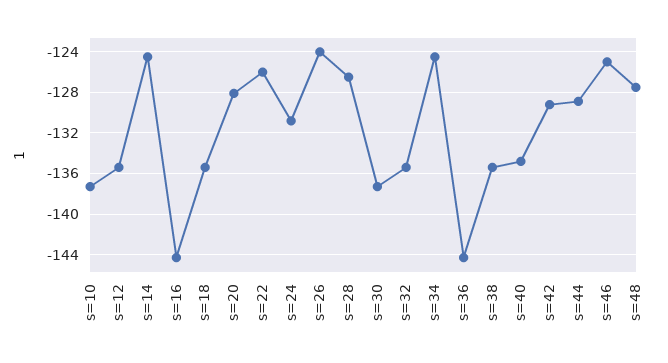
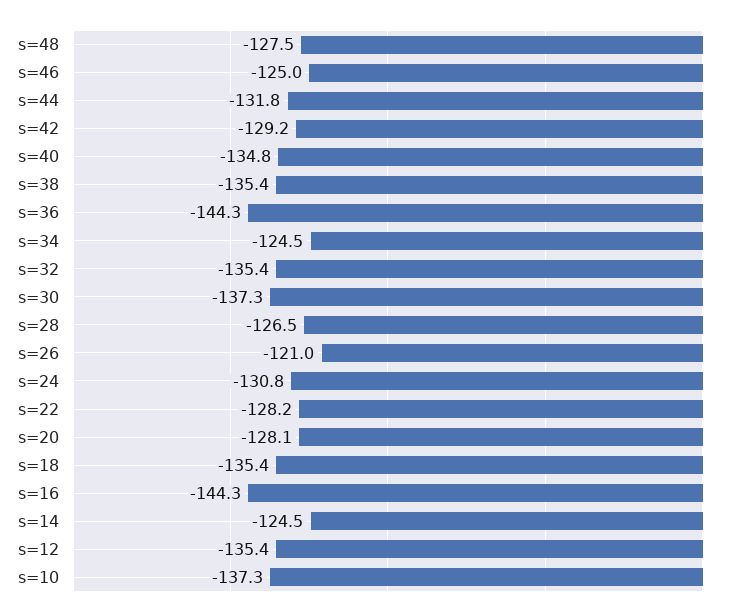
  {
    "s=10": -137.3,
    "s=12": -135.4,
    "s=14": -124.5,
    "s=16": -144.3,
    "s=18": -135.4,
    "s=20": -128.1,
-   "s=22": -126,
+   "s=22": -128.2,
    "s=24": -130.8,
-   "s=26": -124,
+   "s=26": -121,
    "s=28": -126.5,
    "s=30": -137.3,
    "s=32": -135.4,
    "s=34": -124.5,
    "s=36": -144.3,
    "s=38": -135.4,
    "s=40": -134.8,
    "s=42": -129.2,
-   "s=44": -129,
+   "s=44": -131.8,
    "s=46": -125,
    "s=48": -127.5
  }

